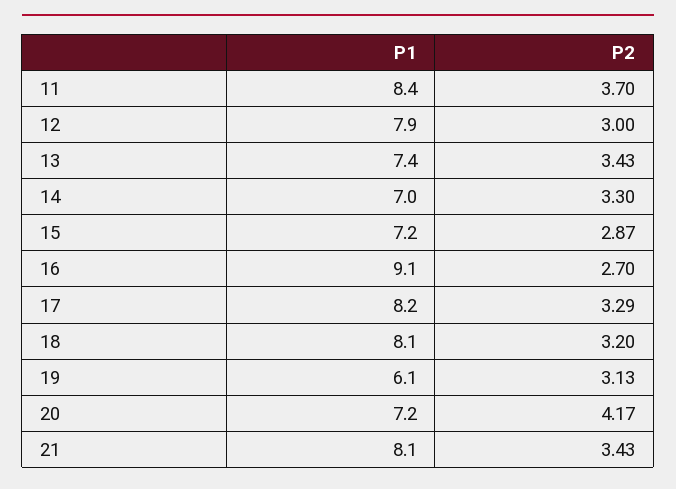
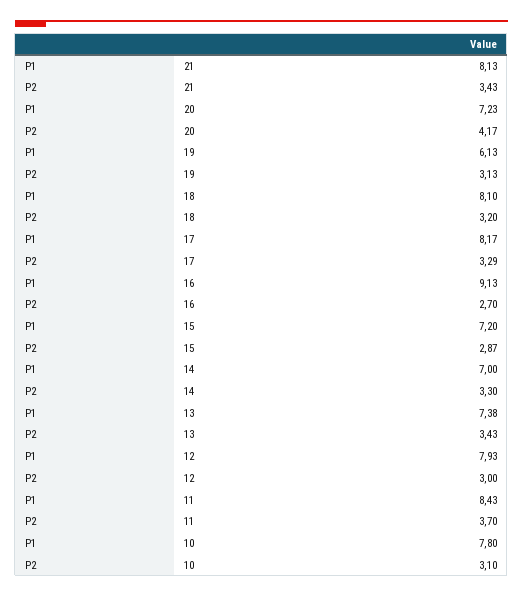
  {
    "P1": {
      "11": 8.43,
      "12": 7.93,
      "13": 7.38,
      "14": 7,
      "15": 7.2,
      "16": 9.13,
      "17": 8.17,
      "18": 8.1,
      "19": 6.13,
      "20": 7.23,
-     "21": 8.13
+     "21": 8.13,
+     "10": 7.8
    },
    "P2": {
      "11": 3.7,
      "12": 3,
      "13": 3.43,
      "14": 3.3,
      "15": 2.87,
      "16": 2.7,
      "17": 3.29,
      "18": 3.2,
      "19": 3.13,
      "20": 4.17,
-     "21": 3.43
+     "21": 3.43,
+     "10": 3.1
    }
  }

